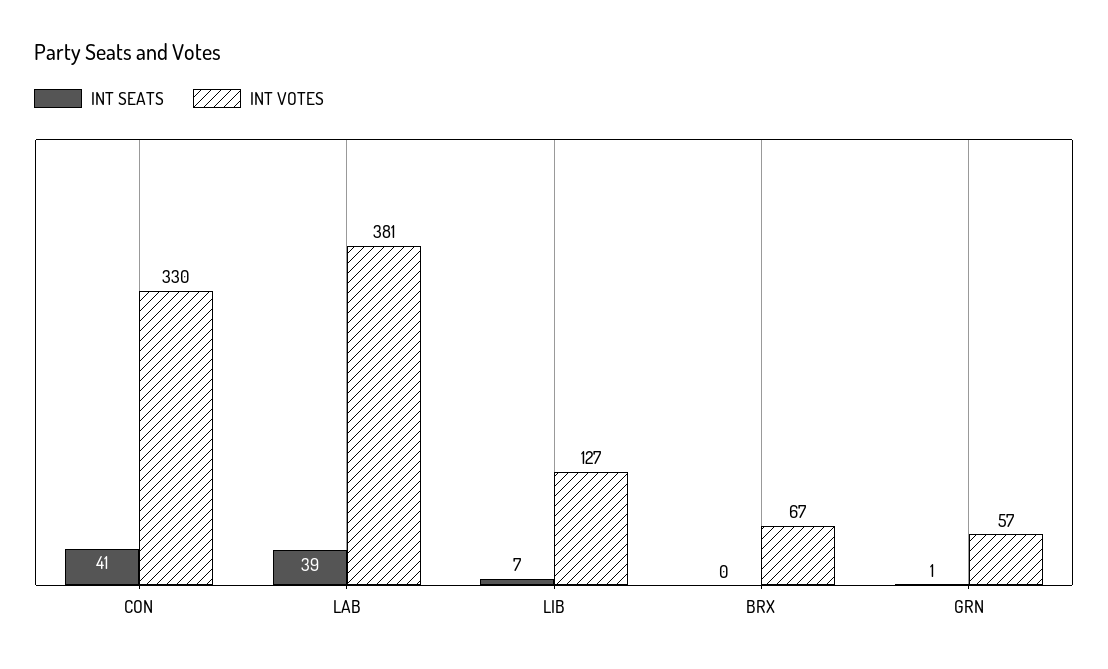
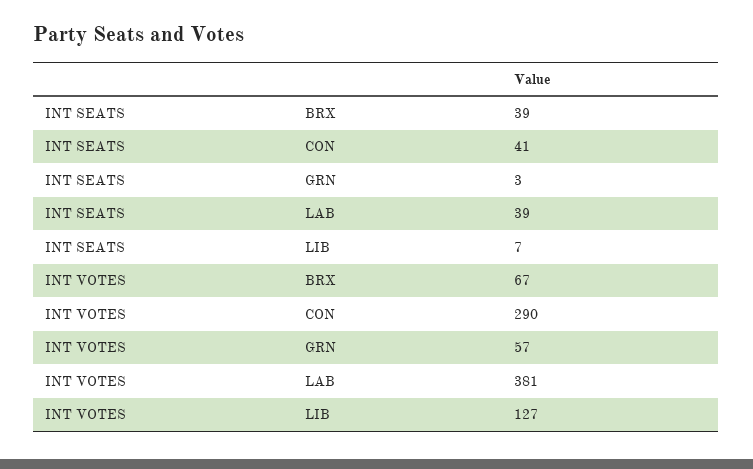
  {
    "INT SEATS": {
      "CON": 41,
      "LAB": 39,
      "LIB": 7,
-     "BRX": 0,
+     "BRX": 39,
-     "GRN": 1
+     "GRN": 3
    },
    "INT VOTES": {
-     "CON": 330,
+     "CON": 290,
      "LAB": 381,
      "LIB": 127,
      "BRX": 67,
      "GRN": 57
    }
  }

